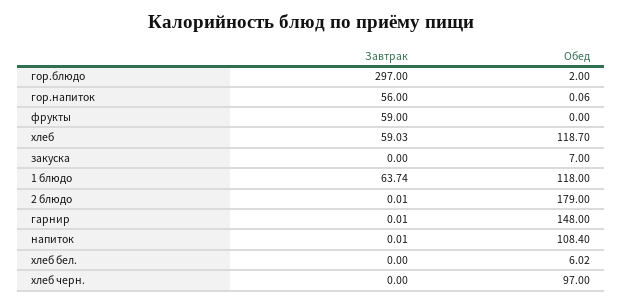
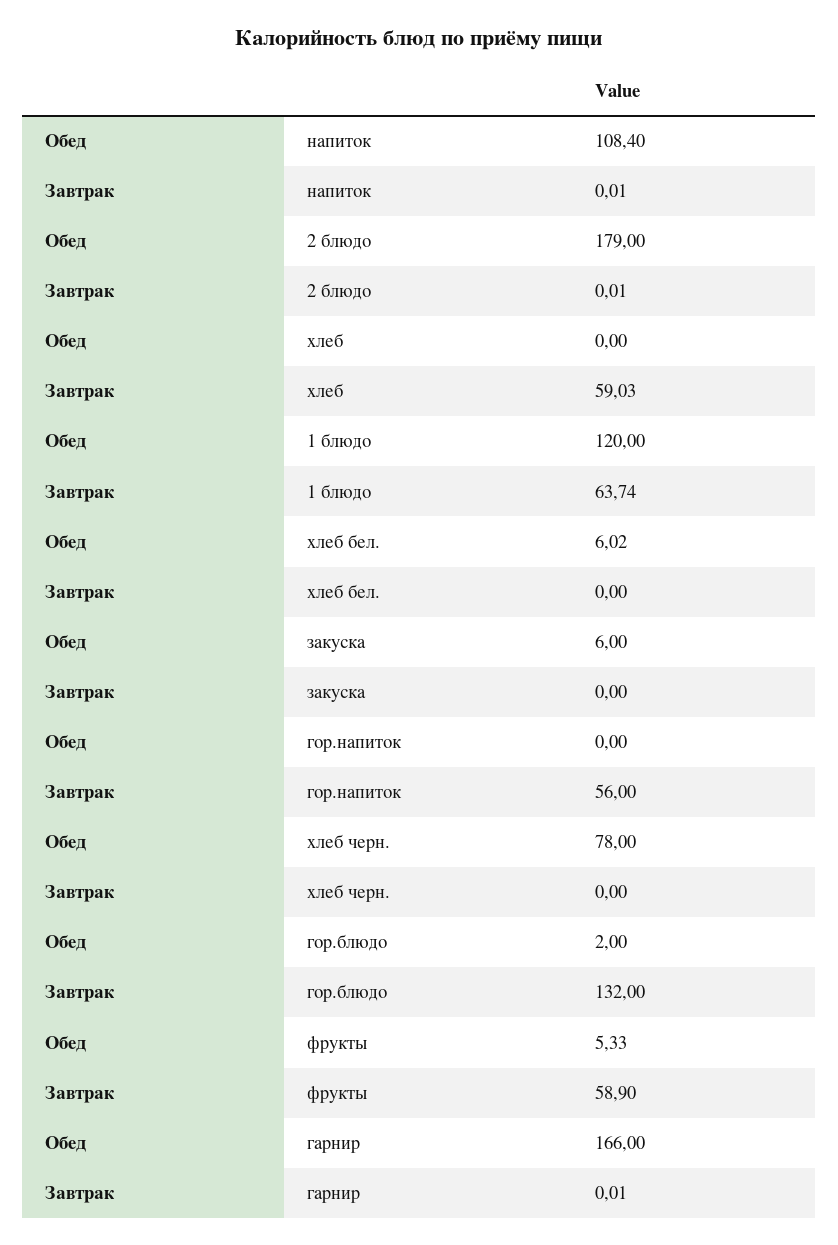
  {
    "Завтрак": {
-     "гор.блюдо": 297,
+     "гор.блюдо": 132,
      "гор.напиток": 56,
-     "фрукты": 59,
+     "фрукты": 58.9,
      "хлеб": 59.03,
      "закуска": 0,
      "1 блюдо": 63.74,
      "2 блюдо": 0.01,
      "гарнир": 0.01,
      "напиток": 0.01,
      "хлеб бел.": 0,
      "хлеб черн.": 0
    },
    "Обед": {
      "гор.блюдо": 2,
-     "гор.напиток": 0.06,
+     "гор.напиток": 0,
-     "фрукты": 0,
+     "фрукты": 5.33,
-     "хлеб": 118.7,
+     "хлеб": 0,
-     "закуска": 7,
+     "закуска": 6,
-     "1 блюдо": 118,
+     "1 блюдо": 120,
      "2 блюдо": 179,
-     "гарнир": 148,
+     "гарнир": 166,
      "напиток": 108.4,
      "хлеб бел.": 6.02,
-     "хлеб черн.": 97
+     "хлеб черн.": 78
    }
  }

